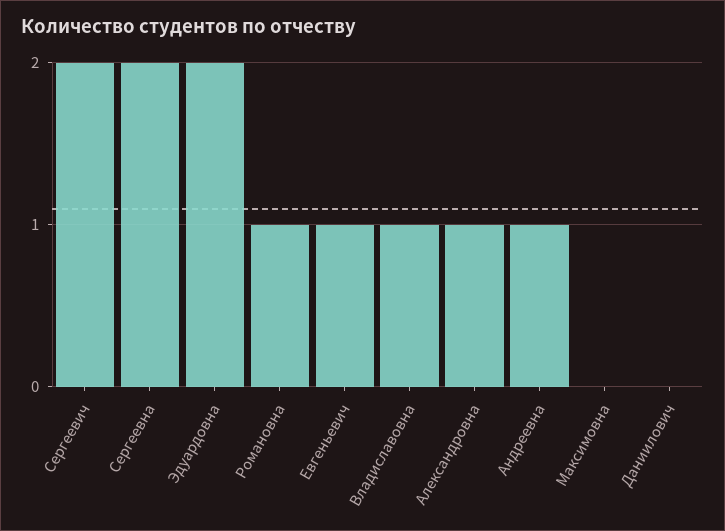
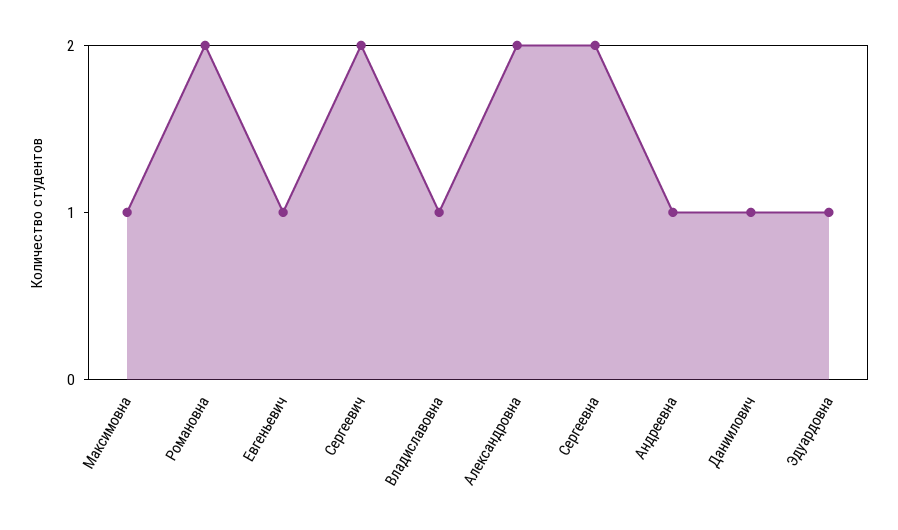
  {
    "Сергеевич": 2,
    "Сергеевна": 2,
-   "Эдуардовна": 2,
+   "Эдуардовна": 1,
-   "Романовна": 1,
+   "Романовна": 2,
    "Евгеньевич": 1,
    "Владиславовна": 1,
-   "Александровна": 1,
+   "Александровна": 2,
    "Андреевна": 1,
-   "Максимовна": 0,
+   "Максимовна": 1,
-   "Даниилович": 0
+   "Даниилович": 1
  }

